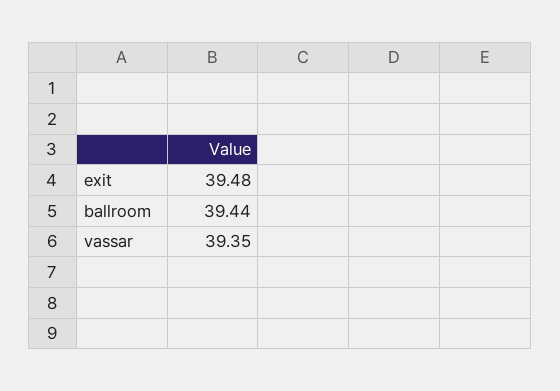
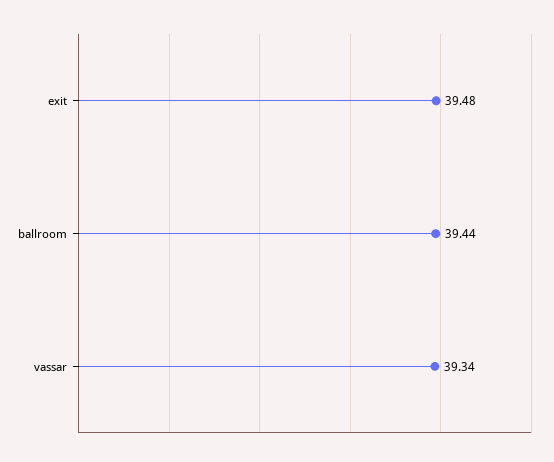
  {
    "exit": 39.48,
    "ballroom": 39.44,
-   "vassar": 39.35
+   "vassar": 39.34
  }

